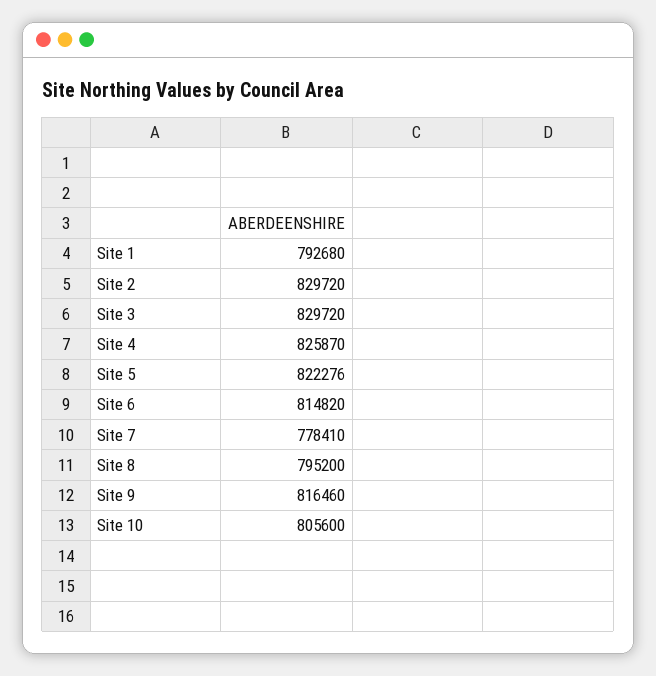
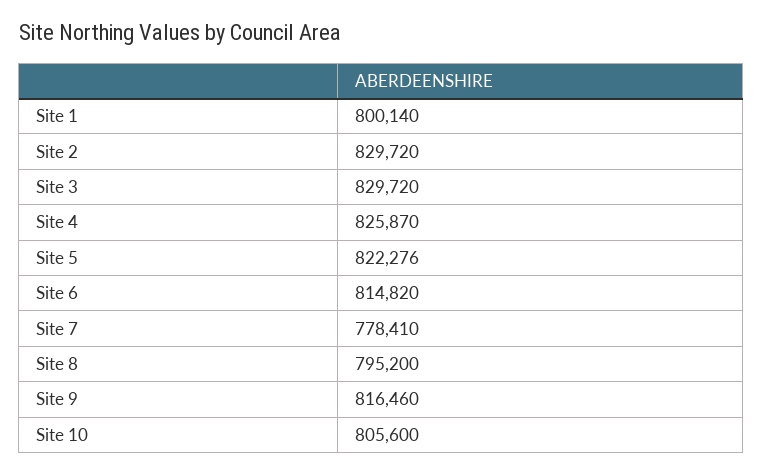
  {
-   "Site 1": 792680,
+   "Site 1": 800140,
    "Site 2": 829720,
    "Site 3": 829720,
    "Site 4": 825870,
    "Site 5": 822276,
    "Site 6": 814820,
    "Site 7": 778410,
    "Site 8": 795200,
    "Site 9": 816460,
    "Site 10": 805600
  }

